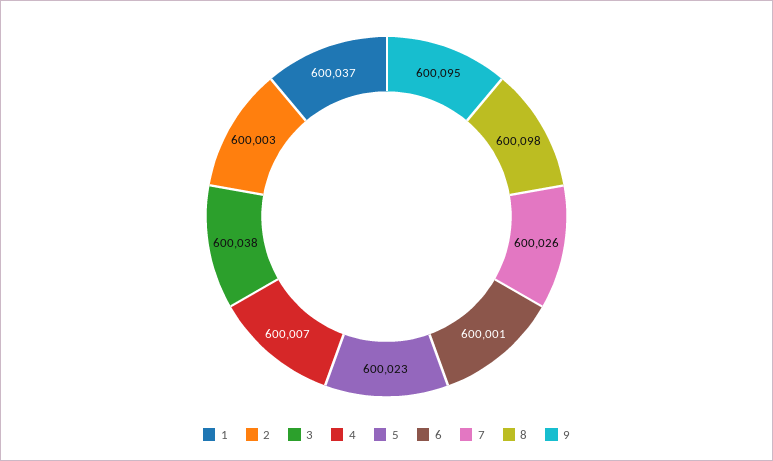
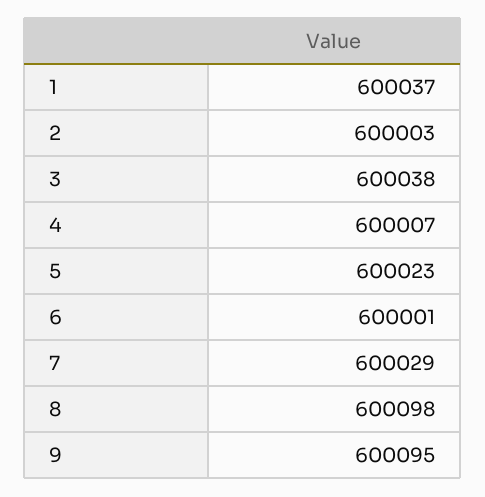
  {
    "1": 600037,
    "2": 600003,
    "3": 600038,
    "4": 600007,
    "5": 600023,
    "6": 600001,
-   "7": 600026,
+   "7": 600029,
    "8": 600098,
    "9": 600095
  }

